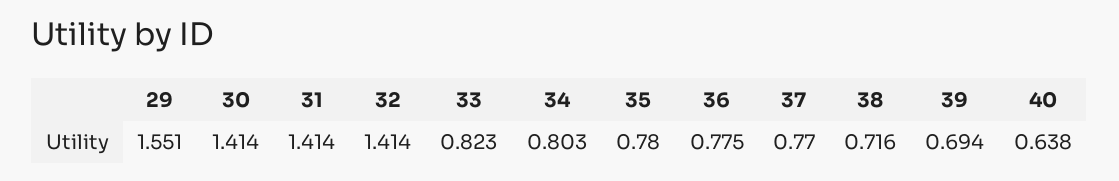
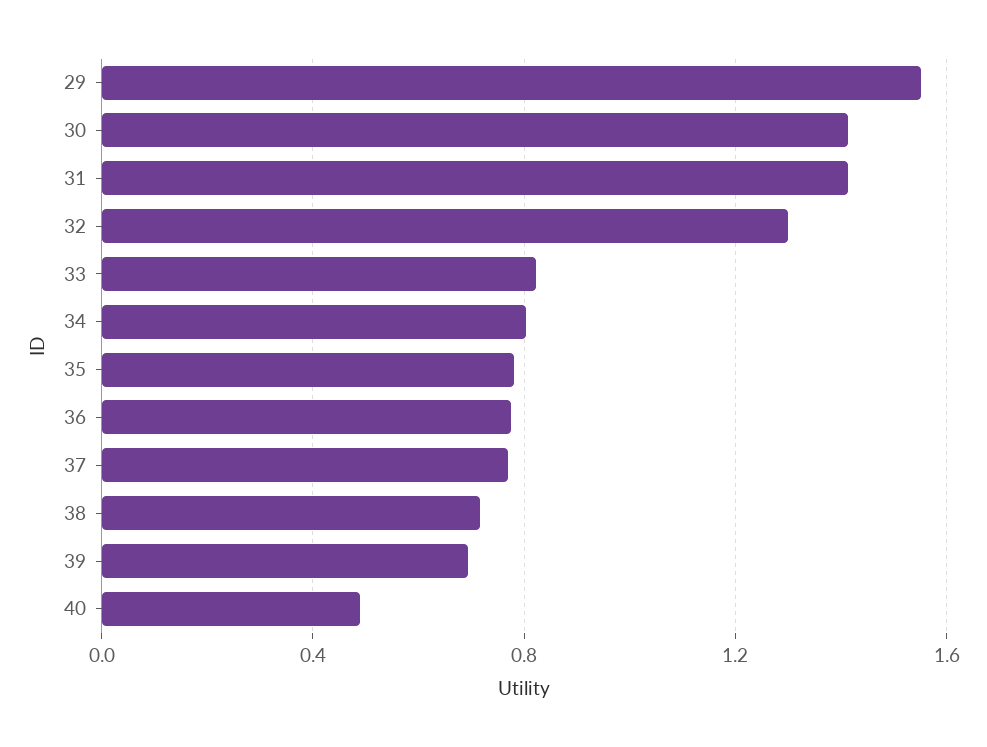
  {
    "29": 1.551,
    "30": 1.414,
    "31": 1.414,
-   "32": 1.414,
+   "32": 1.3,
    "33": 0.823,
    "34": 0.803,
    "35": 0.78,
    "36": 0.775,
    "37": 0.77,
    "38": 0.716,
    "39": 0.694,
-   "40": 0.638
+   "40": 0.5
  }

